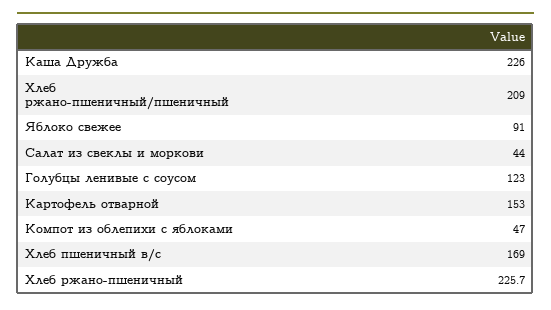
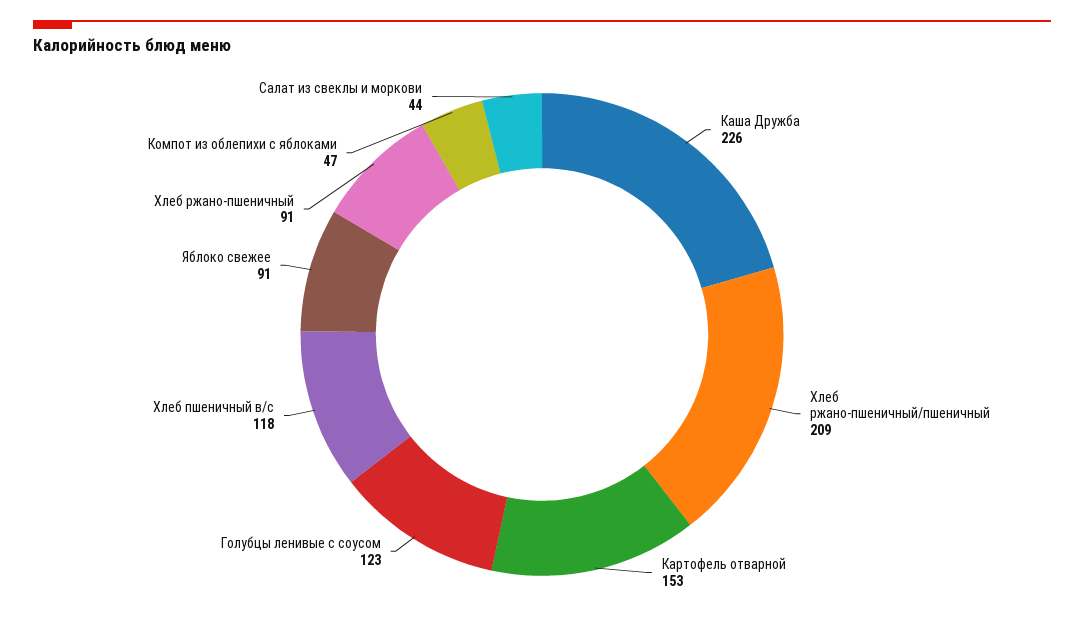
  {
    "Каша Дружба": 226,
    "Хлеб ржано-пшеничный/пшеничный": 209,
    "Яблоко свежее": 91,
    "Салат из свеклы и моркови": 44,
    "Голубцы ленивые с соусом": 123,
    "Картофель отварной": 153,
    "Компот из облепихи с яблоками": 47,
-   "Хлеб пшеничный в/с": 169,
+   "Хлеб пшеничный в/с": 118,
-   "Хлеб ржано-пшеничный": 225.7
+   "Хлеб ржано-пшеничный": 91
  }

